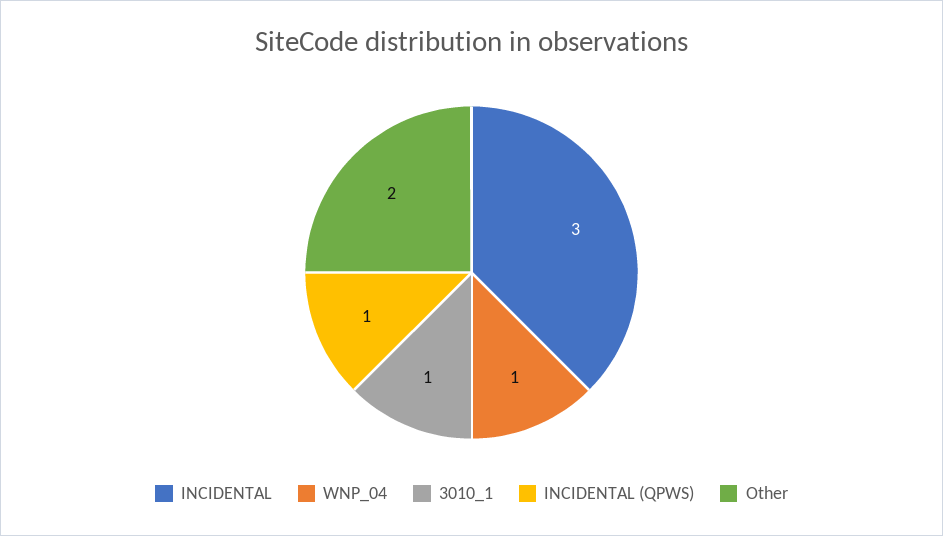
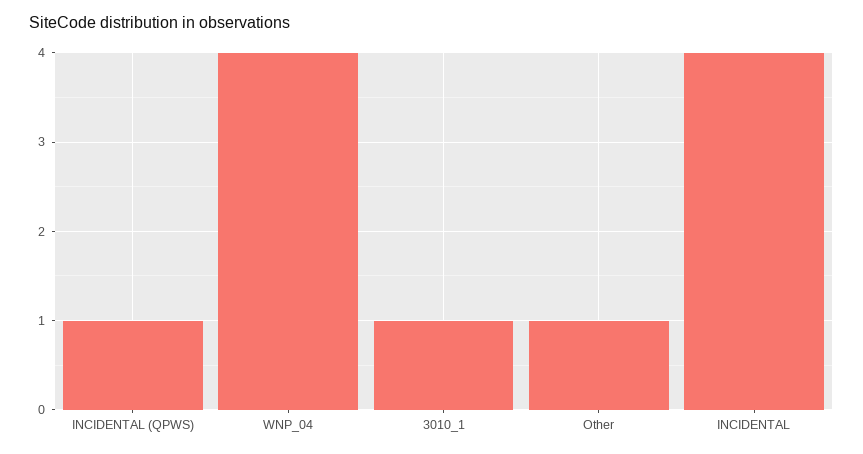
  {
-   "INCIDENTAL": 3,
+   "INCIDENTAL": 4,
-   "WNP_04": 1,
+   "WNP_04": 4,
    "3010_1": 1,
    "INCIDENTAL (QPWS)": 1,
-   "Other": 2
+   "Other": 1
  }

